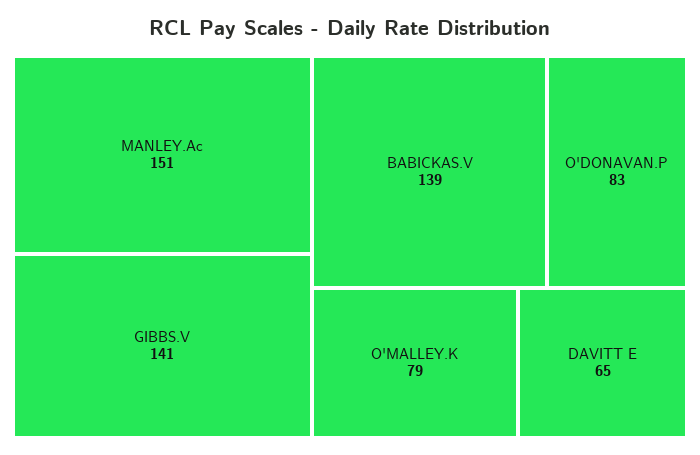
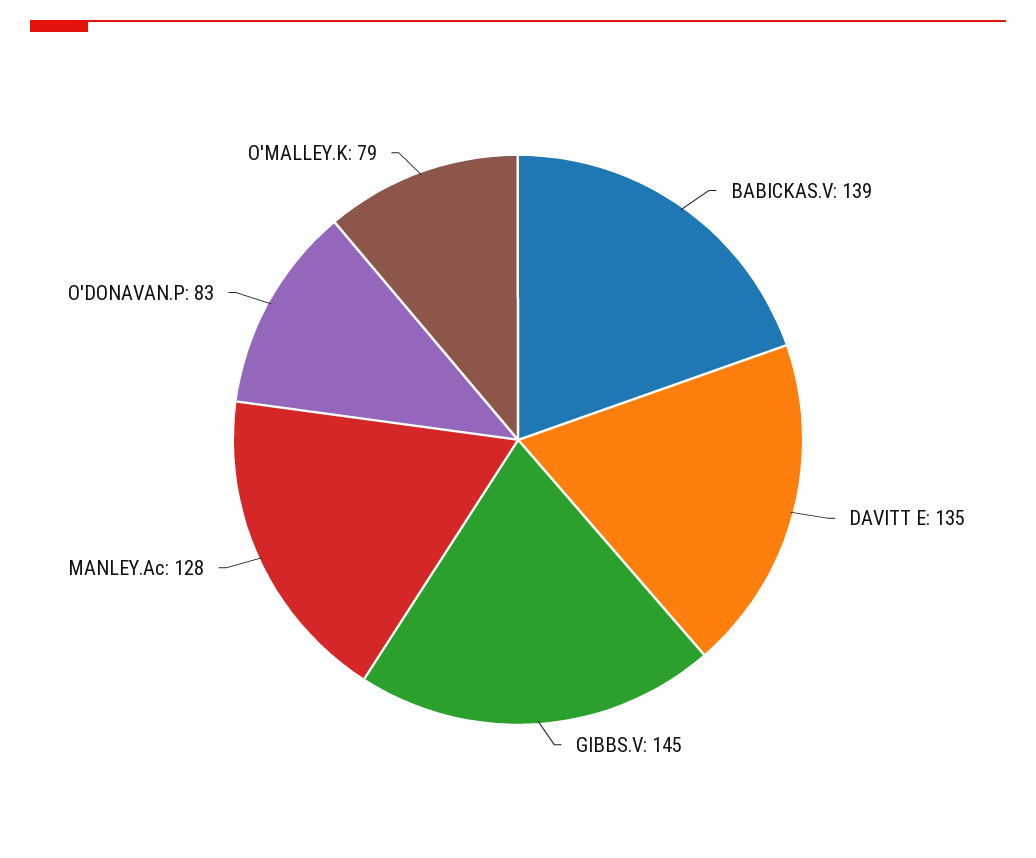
  {
-   "MANLEY.Ac": 151,
+   "MANLEY.Ac": 128,
-   "GIBBS.V": 141,
+   "GIBBS.V": 145,
    "BABICKAS.V": 139,
    "O'DONAVAN.P": 83,
    "O'MALLEY.K": 79,
-   "DAVITT E": 65
+   "DAVITT E": 135
  }

